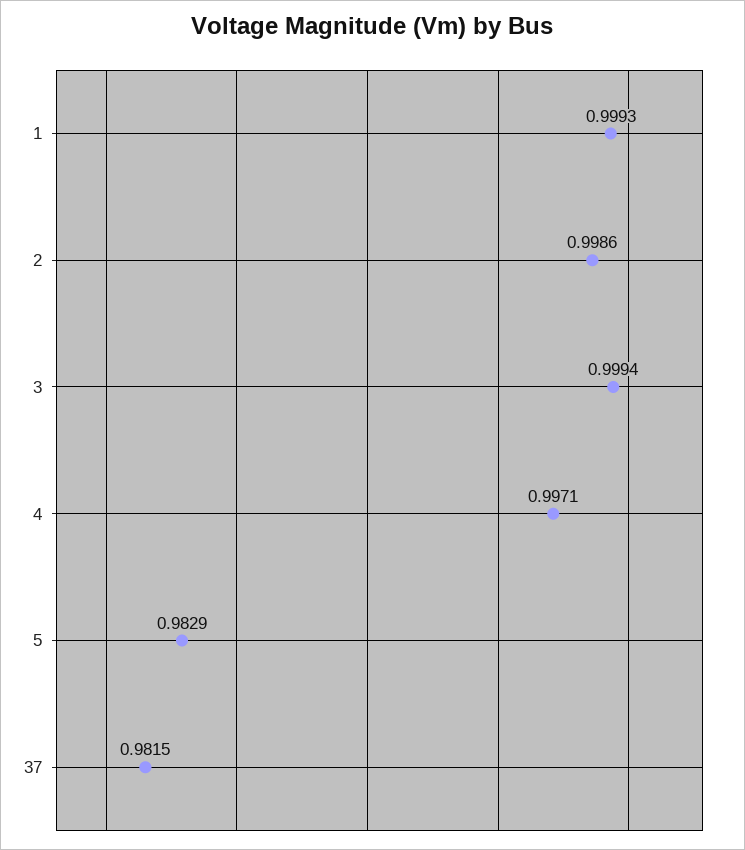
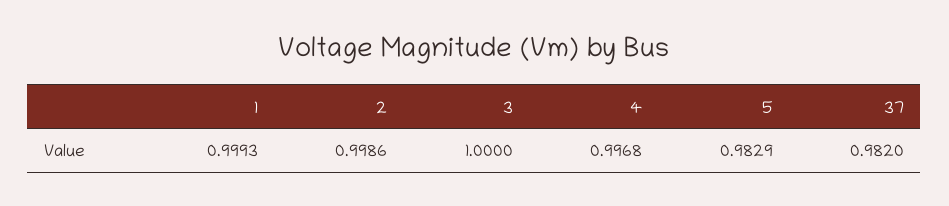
  {
    "1": 0.9993,
    "2": 0.9986,
-   "3": 0.9994,
+   "3": 1,
-   "4": 0.9971,
+   "4": 0.9968,
    "5": 0.9829,
-   "37": 0.9815
+   "37": 0.982
  }

